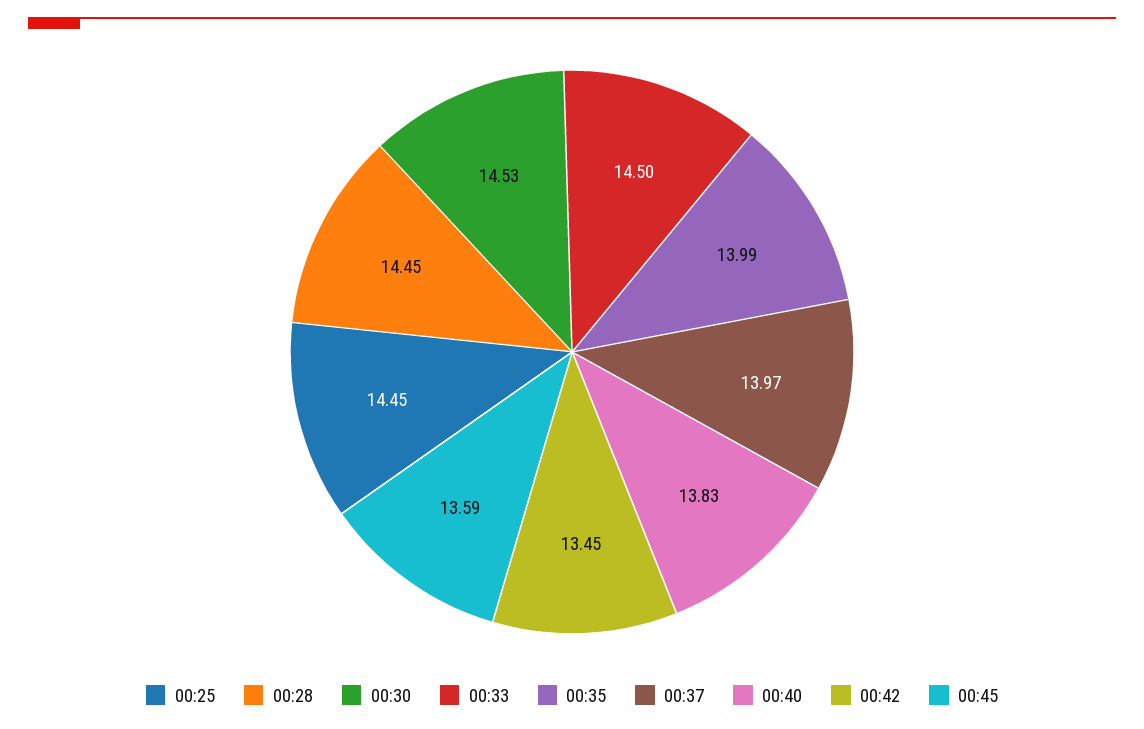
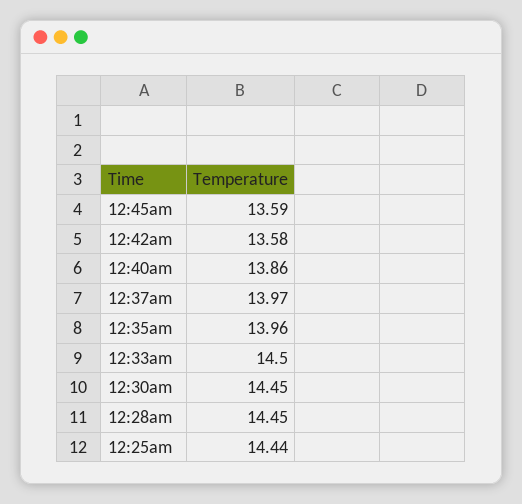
  {
-   "00:25": 14.45,
+   "00:25": 14.44,
    "00:28": 14.45,
-   "00:30": 14.53,
+   "00:30": 14.45,
    "00:33": 14.5,
-   "00:35": 13.99,
+   "00:35": 13.96,
    "00:37": 13.97,
-   "00:40": 13.83,
+   "00:40": 13.86,
-   "00:42": 13.45,
+   "00:42": 13.58,
    "00:45": 13.59
  }

